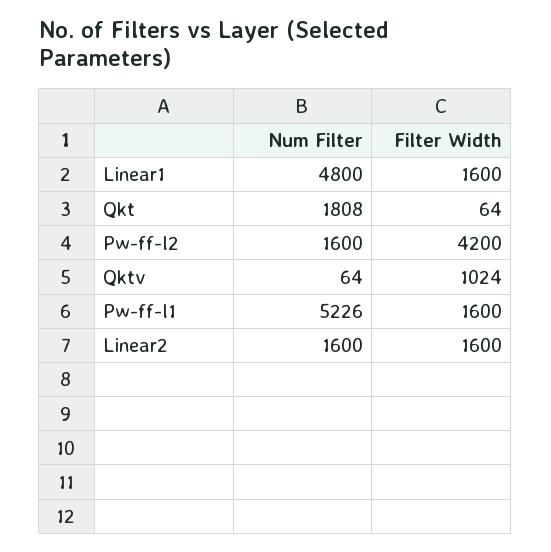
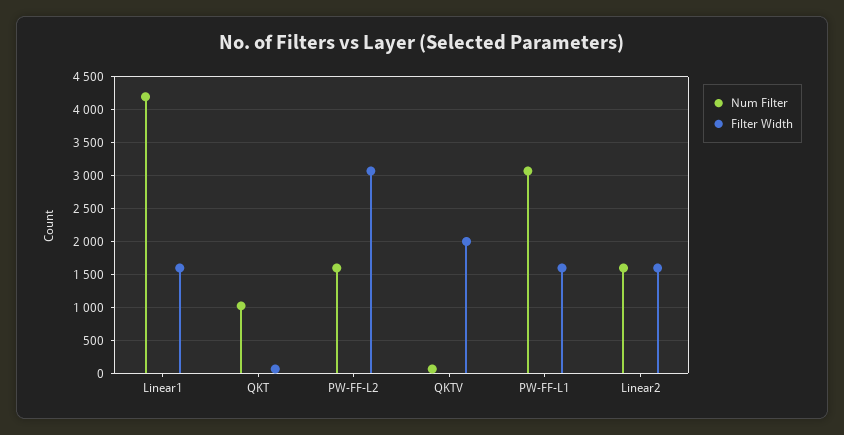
  {
    "Num Filter": {
-     "Linear1": 4800,
+     "Linear1": 4200,
-     "Qkt": 1808,
+     "Qkt": 1000,
      "Pw-ff-l2": 1600,
      "Qktv": 64,
-     "Pw-ff-l1": 5226,
+     "Pw-ff-l1": 3100,
      "Linear2": 1600
    },
    "Filter Width": {
      "Linear1": 1600,
      "Qkt": 64,
-     "Pw-ff-l2": 4200,
+     "Pw-ff-l2": 3100,
-     "Qktv": 1024,
+     "Qktv": 2000,
      "Pw-ff-l1": 1600,
      "Linear2": 1600
    }
  }

